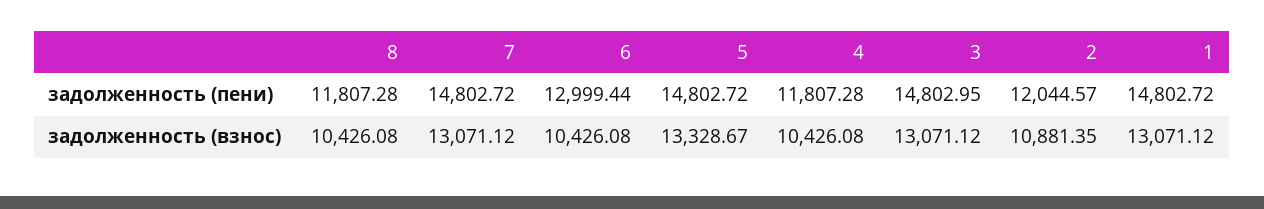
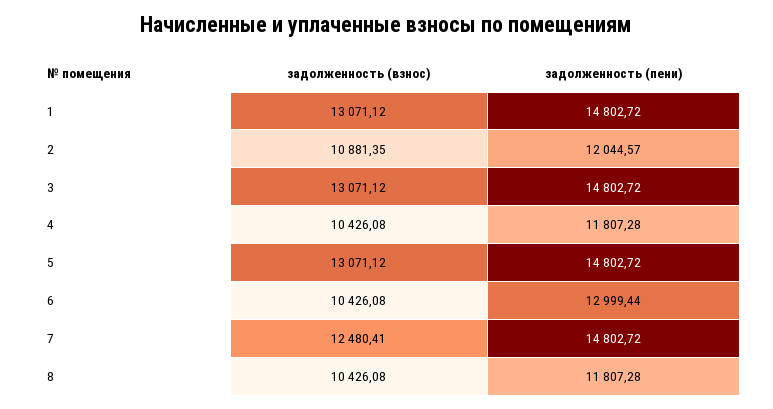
  {
    "8": {
      "задолженность (пени)": 11807.28,
      "задолженность (взнос)": 10426.08
    },
    "7": {
      "задолженность (пени)": 14802.72,
-     "задолженность (взнос)": 13071.12
+     "задолженность (взнос)": 12480.41
    },
    "6": {
      "задолженность (пени)": 12999.44,
      "задолженность (взнос)": 10426.08
    },
    "5": {
      "задолженность (пени)": 14802.72,
-     "задолженность (взнос)": 13328.67
+     "задолженность (взнос)": 13071.12
    },
    "4": {
      "задолженность (пени)": 11807.28,
      "задолженность (взнос)": 10426.08
    },
    "3": {
-     "задолженность (пени)": 14802.95,
+     "задолженность (пени)": 14802.72,
      "задолженность (взнос)": 13071.12
    },
    "2": {
      "задолженность (пени)": 12044.57,
      "задолженность (взнос)": 10881.35
    },
    "1": {
      "задолженность (пени)": 14802.72,
      "задолженность (взнос)": 13071.12
    }
  }

